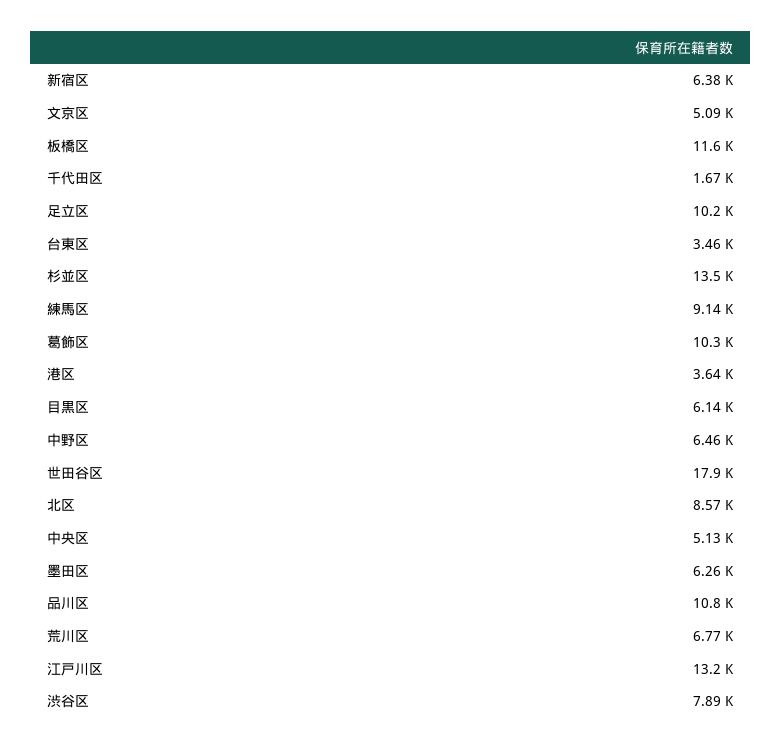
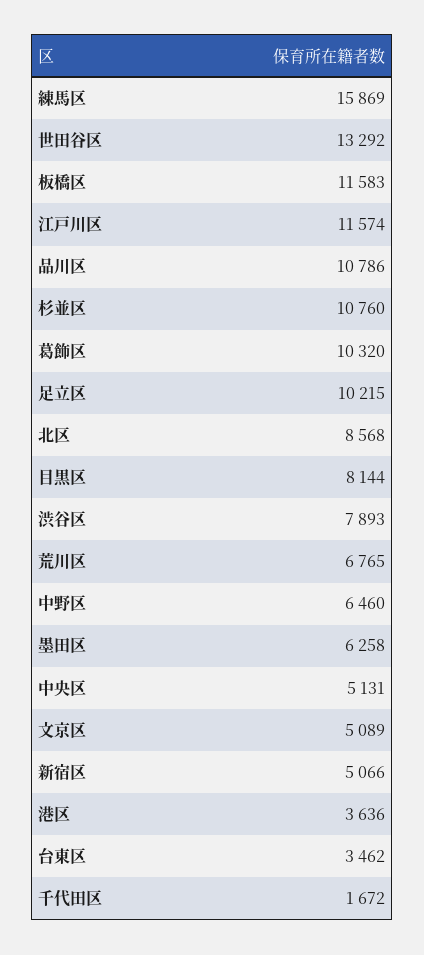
  {
-   "新宿区": 6380,
+   "新宿区": 5066,
    "文京区": 5089,
    "板橋区": 11583,
    "千代田区": 1672,
    "足立区": 10215,
    "台東区": 3462,
-   "杉並区": 13500,
+   "杉並区": 10760,
-   "練馬区": 9140,
+   "練馬区": 15869,
    "葛飾区": 10320,
    "港区": 3636,
-   "目黒区": 6140,
+   "目黒区": 8144,
    "中野区": 6460,
-   "世田谷区": 17900,
+   "世田谷区": 13292,
    "北区": 8568,
    "中央区": 5131,
    "墨田区": 6258,
    "品川区": 10786,
    "荒川区": 6765,
-   "江戸川区": 13200,
+   "江戸川区": 11574,
    "渋谷区": 7893
  }

